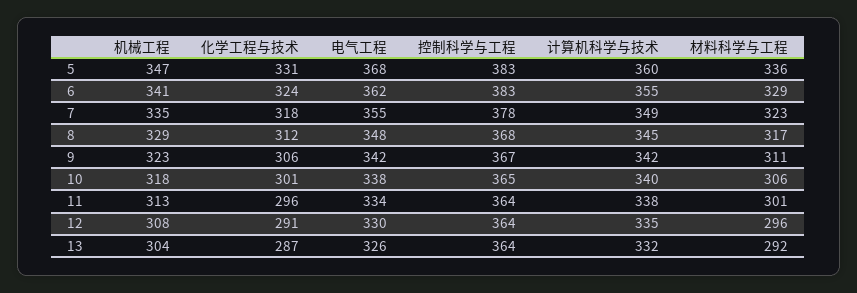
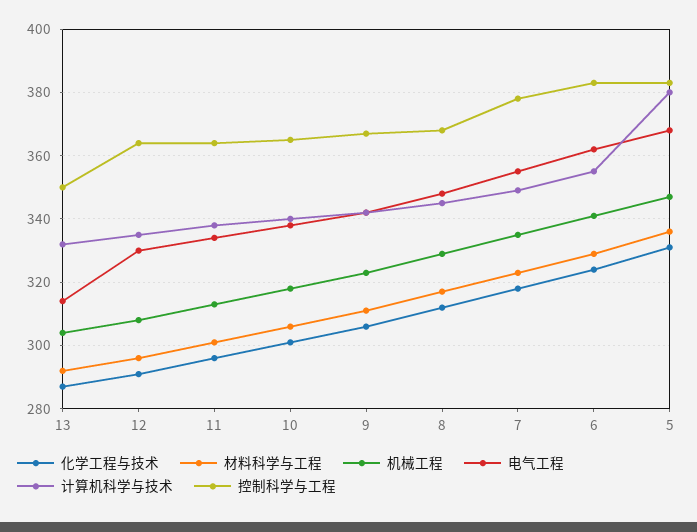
  {
    "机械工程": {
      "5": 347,
      "6": 341,
      "7": 335,
      "8": 329,
      "9": 323,
      "10": 318,
      "11": 313,
      "12": 308,
      "13": 304
    },
    "化学工程与技术": {
      "5": 331,
      "6": 324,
      "7": 318,
      "8": 312,
      "9": 306,
      "10": 301,
      "11": 296,
      "12": 291,
      "13": 287
    },
    "电气工程": {
      "5": 368,
      "6": 362,
      "7": 355,
      "8": 348,
      "9": 342,
      "10": 338,
      "11": 334,
      "12": 330,
-     "13": 326
+     "13": 315
    },
    "控制科学与工程": {
      "5": 383,
      "6": 383,
      "7": 378,
      "8": 368,
      "9": 367,
      "10": 365,
      "11": 364,
      "12": 364,
-     "13": 364
+     "13": 350
    },
    "计算机科学与技术": {
-     "5": 360,
+     "5": 380,
      "6": 355,
      "7": 349,
      "8": 345,
      "9": 342,
      "10": 340,
      "11": 338,
      "12": 335,
      "13": 332
    },
    "材料科学与工程": {
      "5": 336,
      "6": 329,
      "7": 323,
      "8": 317,
      "9": 311,
      "10": 306,
      "11": 301,
      "12": 296,
      "13": 292
    }
  }

